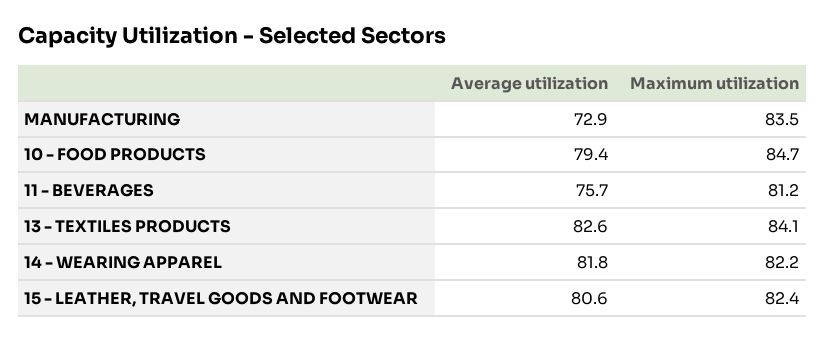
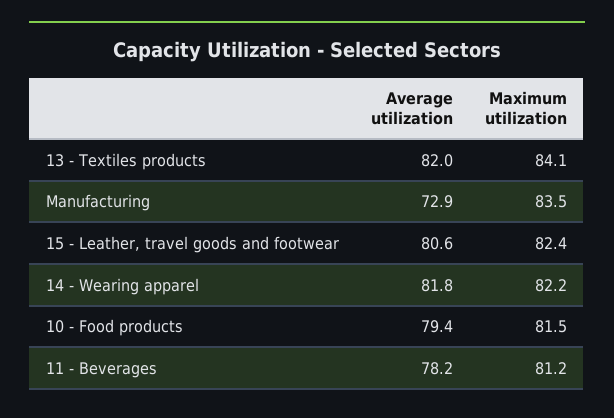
  {
    "Average utilization": {
      "MANUFACTURING": 72.9,
      "10 - FOOD PRODUCTS": 79.4,
-     "11 - BEVERAGES": 75.7,
+     "11 - BEVERAGES": 78.2,
-     "13 - TEXTILES PRODUCTS": 82.6,
+     "13 - TEXTILES PRODUCTS": 82,
      "14 - WEARING APPAREL": 81.8,
      "15 - LEATHER, TRAVEL GOODS AND FOOTWEAR": 80.6
    },
    "Maximum utilization": {
      "MANUFACTURING": 83.5,
-     "10 - FOOD PRODUCTS": 84.7,
+     "10 - FOOD PRODUCTS": 81.5,
      "11 - BEVERAGES": 81.2,
      "13 - TEXTILES PRODUCTS": 84.1,
      "14 - WEARING APPAREL": 82.2,
      "15 - LEATHER, TRAVEL GOODS AND FOOTWEAR": 82.4
    }
  }

